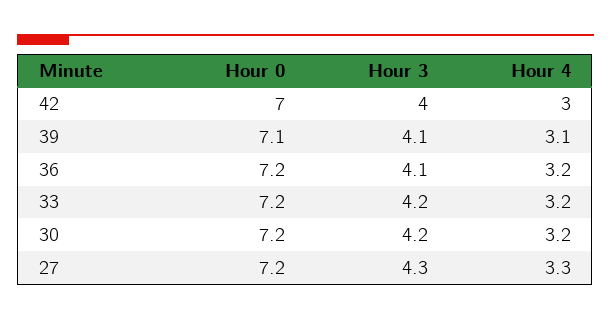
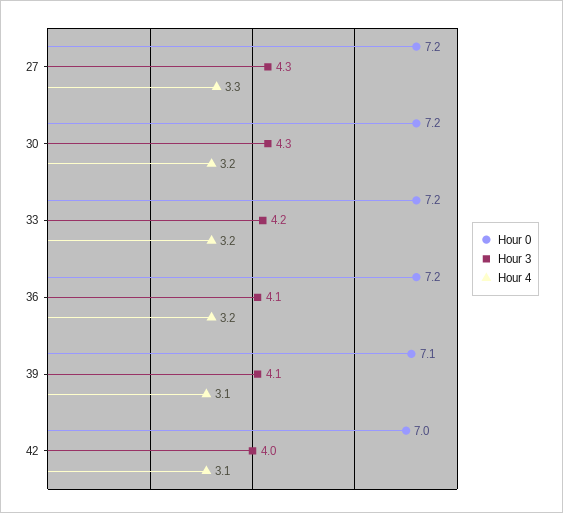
  {
    "Hour 0": {
      "42": 7,
      "39": 7.1,
      "36": 7.2,
      "33": 7.2,
      "30": 7.2,
      "27": 7.2
    },
    "Hour 3": {
      "42": 4,
      "39": 4.1,
      "36": 4.1,
      "33": 4.2,
-     "30": 4.2,
+     "30": 4.3,
      "27": 4.3
    },
    "Hour 4": {
-     "42": 3,
+     "42": 3.1,
      "39": 3.1,
      "36": 3.2,
      "33": 3.2,
      "30": 3.2,
      "27": 3.3
    }
  }

